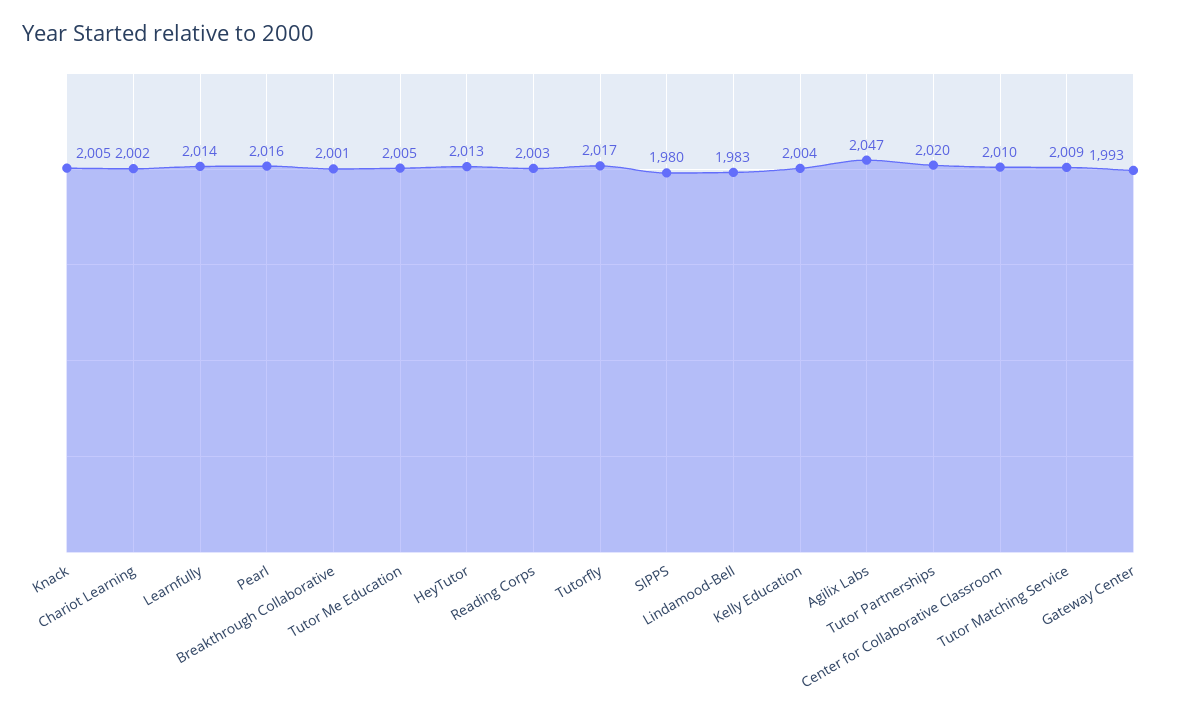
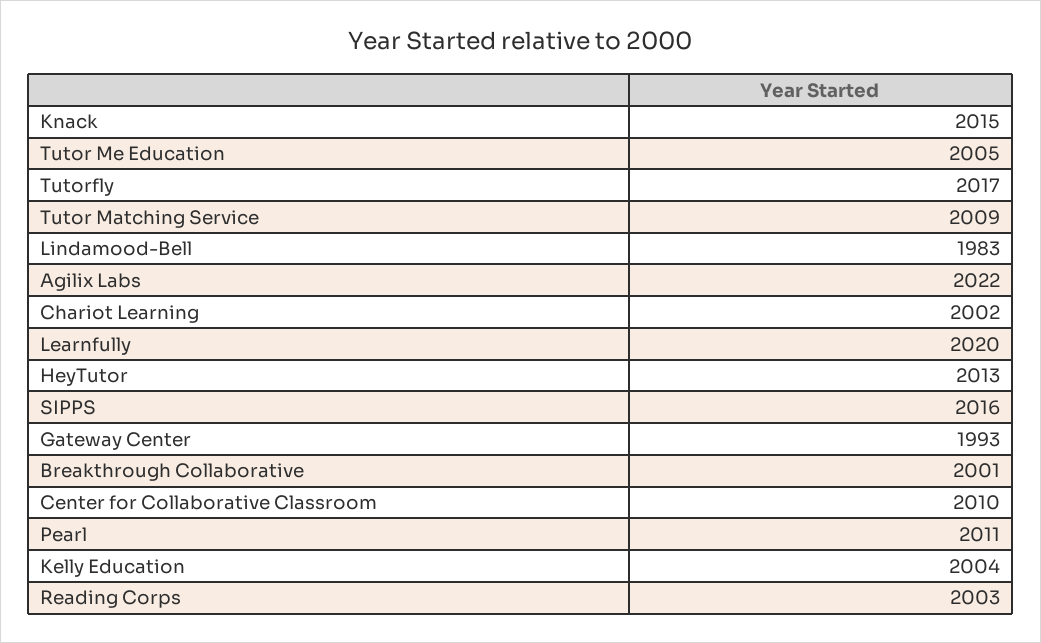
  {
-   "Knack": 2005,
+   "Knack": 2015,
    "Chariot Learning": 2002,
-   "Learnfully": 2014,
+   "Learnfully": 2020,
-   "Pearl": 2016,
+   "Pearl": 2011,
    "Breakthrough Collaborative": 2001,
    "Tutor Me Education": 2005,
    "HeyTutor": 2013,
    "Reading Corps": 2003,
    "Tutorfly": 2017,
-   "SIPPS": 1980,
+   "SIPPS": 2016,
    "Lindamood-Bell": 1983,
    "Kelly Education": 2004,
-   "Agilix Labs": 2047,
+   "Agilix Labs": 2022,
-   "Tutor Partnerships": 2020,
    "Center for Collaborative Classroom": 2010,
    "Tutor Matching Service": 2009,
    "Gateway Center": 1993
  }

